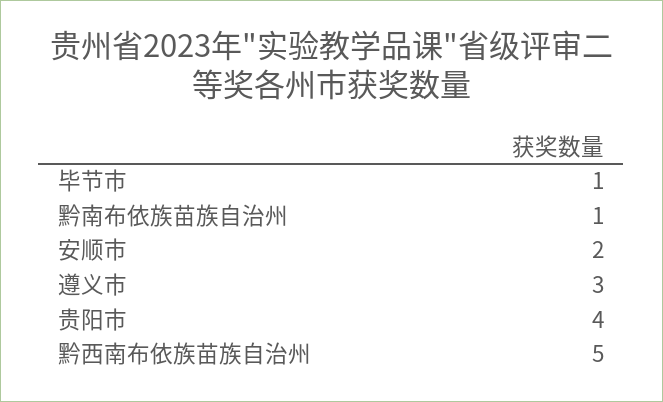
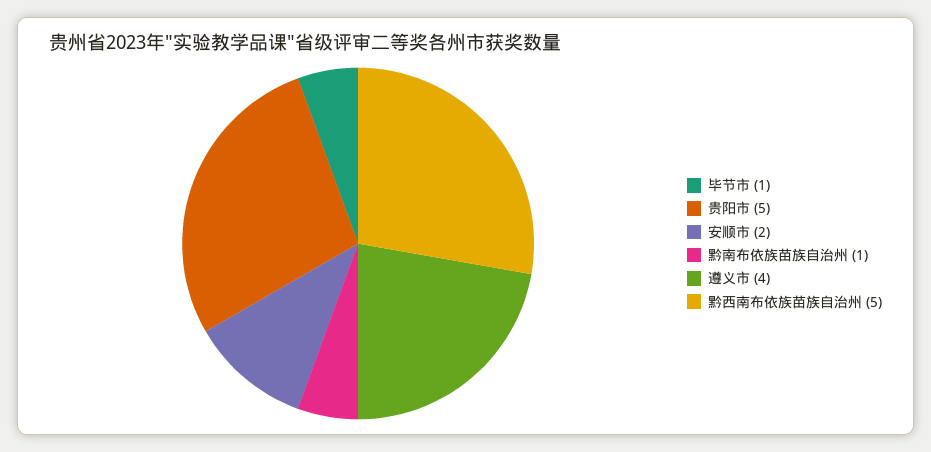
  {
    "毕节市": 1,
    "黔南布依族苗族自治州": 1,
    "安顺市": 2,
-   "遵义市": 3,
+   "遵义市": 4,
-   "贵阳市": 4,
+   "贵阳市": 5,
    "黔西南布依族苗族自治州": 5
  }

